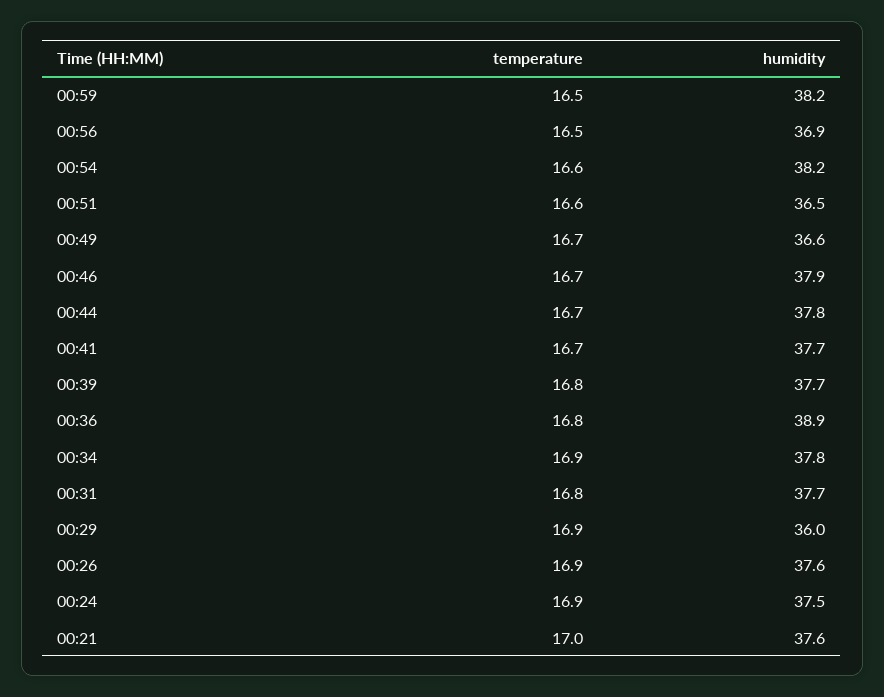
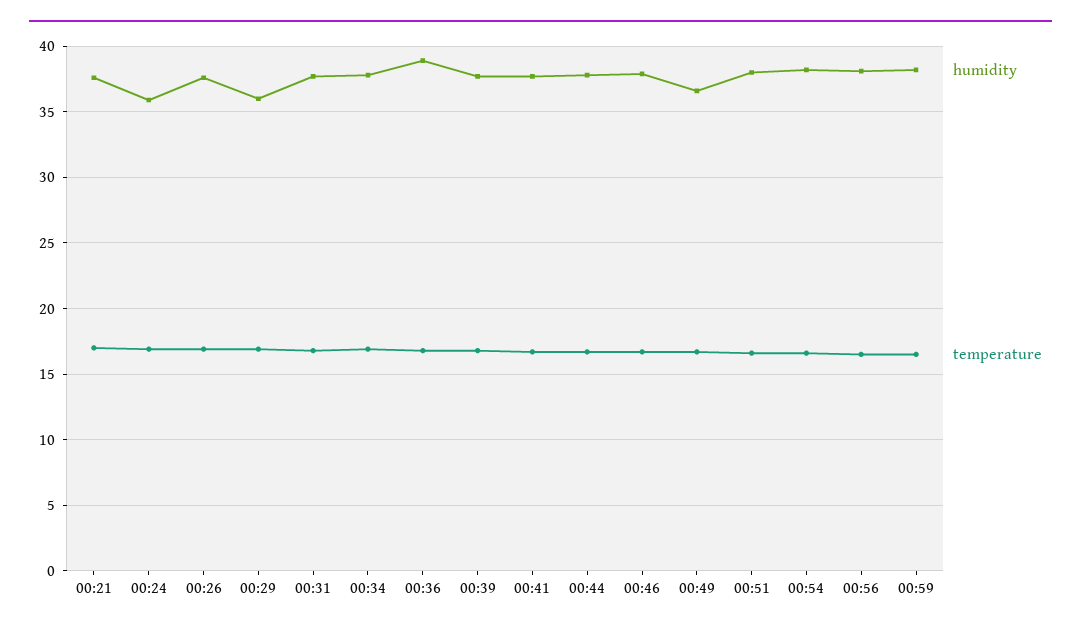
  {
    "temperature": {
      "00:59": 16.5,
      "00:56": 16.5,
      "00:54": 16.6,
      "00:51": 16.6,
      "00:49": 16.7,
      "00:46": 16.7,
      "00:44": 16.7,
      "00:41": 16.7,
      "00:39": 16.8,
      "00:36": 16.8,
      "00:34": 16.9,
      "00:31": 16.8,
      "00:29": 16.9,
      "00:26": 16.9,
      "00:24": 16.9,
      "00:21": 17
    },
    "humidity": {
      "00:59": 38.2,
-     "00:56": 36.9,
+     "00:56": 38,
      "00:54": 38.2,
-     "00:51": 36.5,
+     "00:51": 38,
      "00:49": 36.6,
      "00:46": 37.9,
      "00:44": 37.8,
      "00:41": 37.7,
      "00:39": 37.7,
      "00:36": 38.9,
      "00:34": 37.8,
      "00:31": 37.7,
      "00:29": 36,
      "00:26": 37.6,
-     "00:24": 37.5,
+     "00:24": 36,
      "00:21": 37.6
    }
  }

